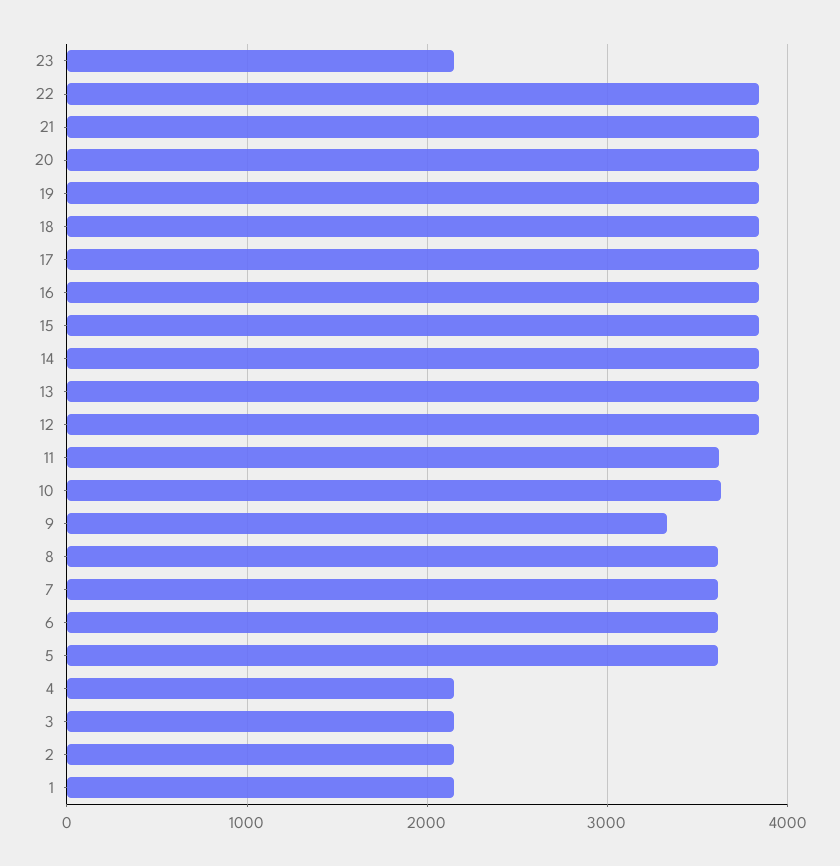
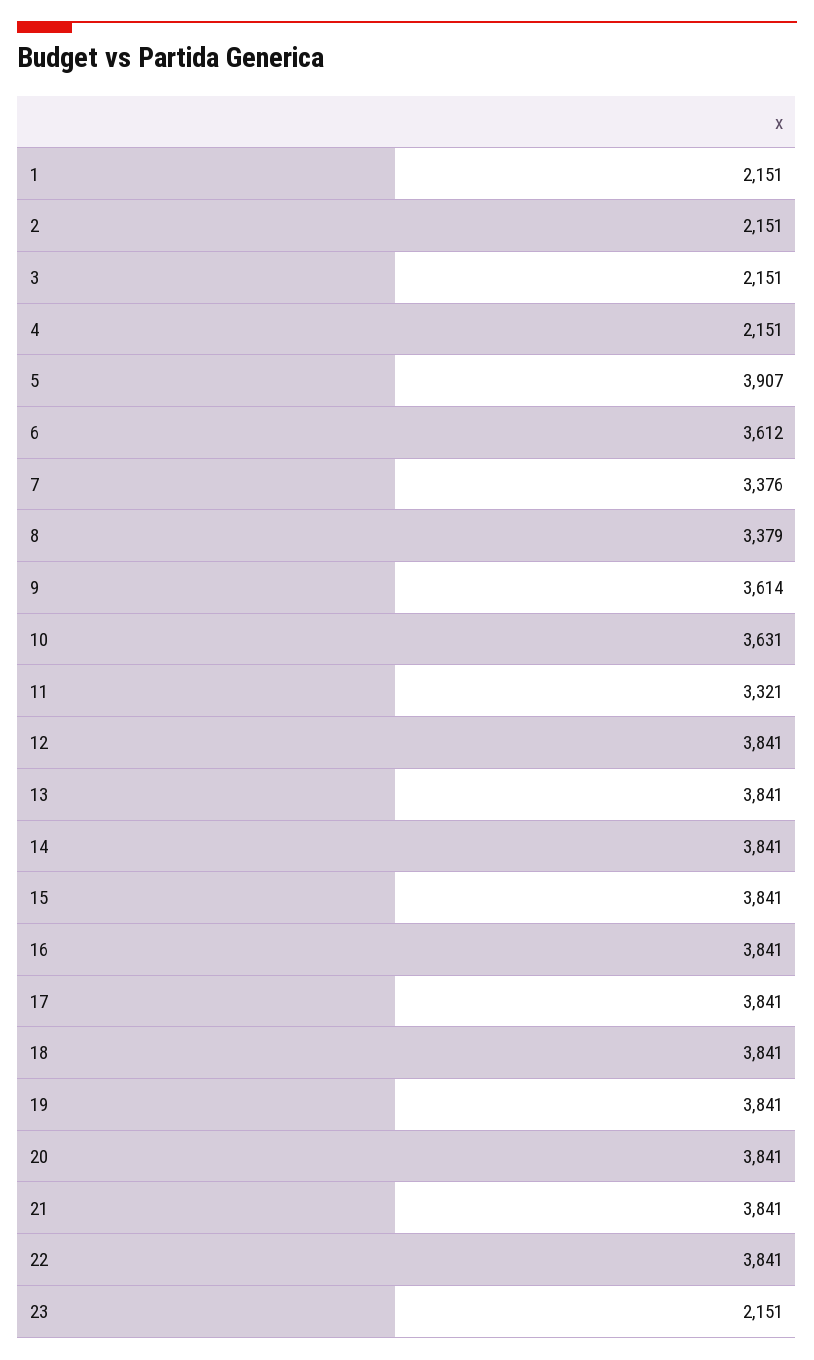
  {
    "23": 2151,
    "22": 3841,
    "21": 3841,
    "20": 3841,
    "19": 3841,
    "18": 3841,
    "17": 3841,
    "16": 3841,
    "15": 3841,
    "14": 3841,
    "13": 3841,
    "12": 3841,
-   "11": 3600,
+   "11": 3321,
    "10": 3631,
-   "9": 3300,
+   "9": 3614,
-   "8": 3600,
+   "8": 3379,
-   "7": 3600,
+   "7": 3376,
    "6": 3612,
-   "5": 3600,
+   "5": 3907,
    "4": 2151,
    "3": 2151,
    "2": 2151,
    "1": 2151
  }

